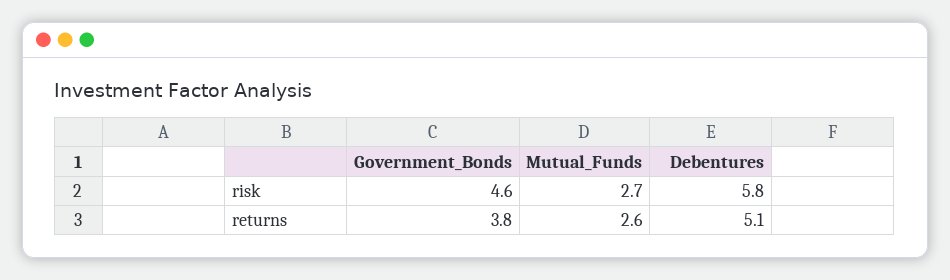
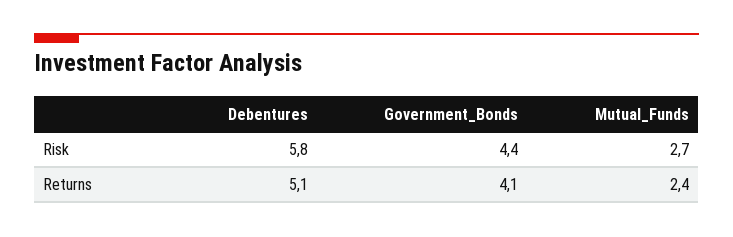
  {
    "Government_Bonds": {
-     "risk": 4.6,
+     "risk": 4.4,
-     "returns": 3.8
+     "returns": 4.1
    },
    "Mutual_Funds": {
      "risk": 2.7,
-     "returns": 2.6
+     "returns": 2.4
    },
    "Debentures": {
      "risk": 5.8,
      "returns": 5.1
    }
  }

